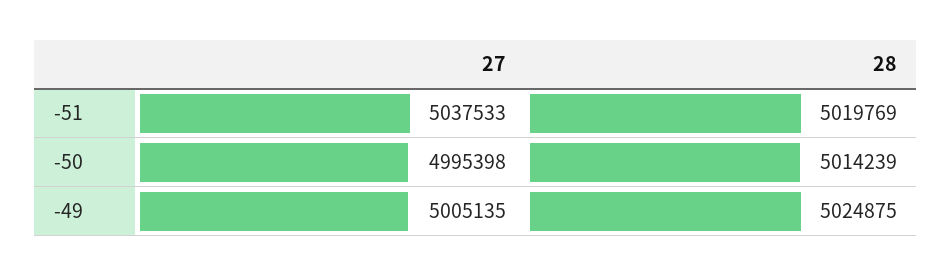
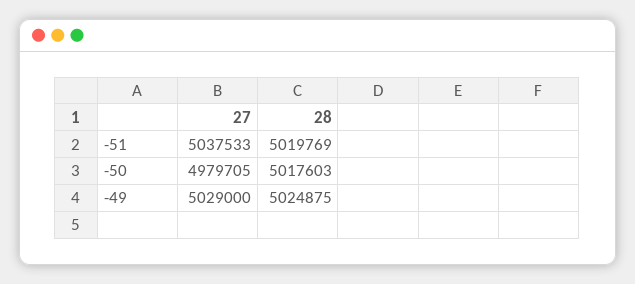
  {
    "27": {
      "-51": 5037533,
-     "-50": 4995398,
+     "-50": 4979705,
-     "-49": 5005135
+     "-49": 5029000
    },
    "28": {
      "-51": 5019769,
-     "-50": 5014239,
+     "-50": 5017603,
      "-49": 5024875
    }
  }

